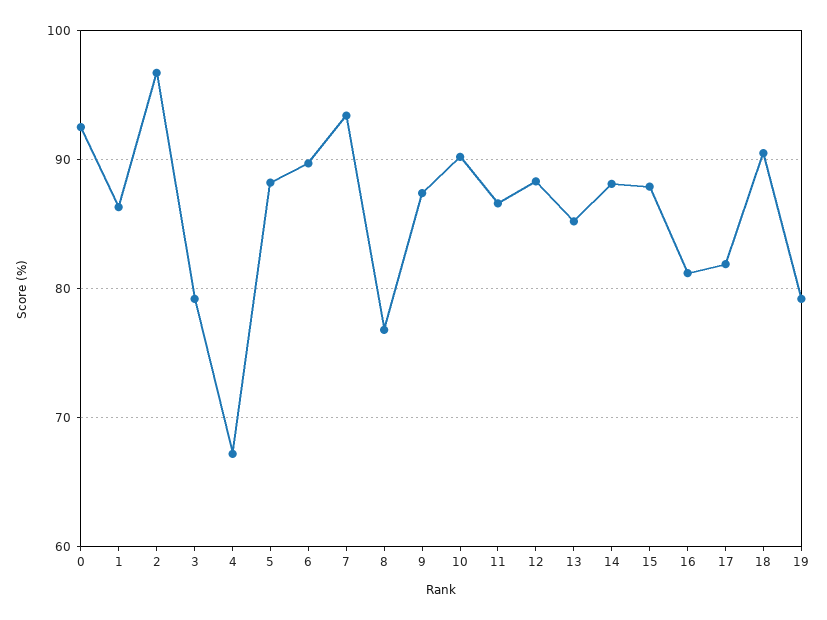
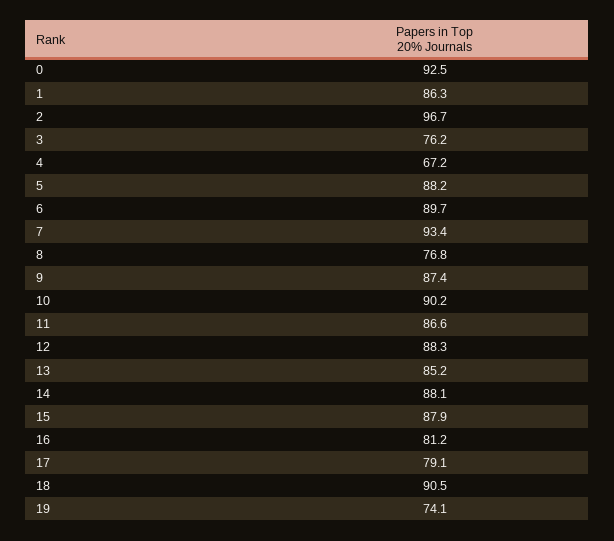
  {
    "0": 92.5,
    "1": 86.3,
    "2": 96.7,
-   "3": 79,
+   "3": 76.2,
    "4": 67.2,
    "5": 88.2,
    "6": 89.7,
    "7": 93.4,
    "8": 76.8,
    "9": 87.4,
    "10": 90.2,
    "11": 86.6,
    "12": 88.3,
    "13": 85.2,
    "14": 88.1,
    "15": 87.9,
    "16": 81.2,
-   "17": 82,
+   "17": 79.1,
    "18": 90.5,
-   "19": 79
+   "19": 74.1
  }

